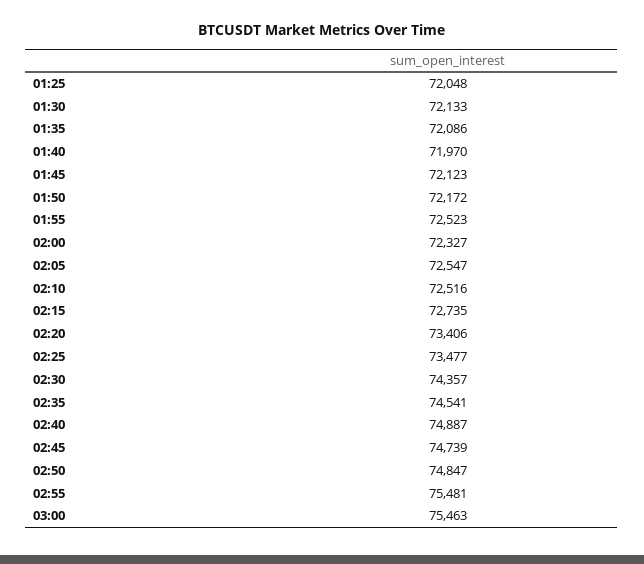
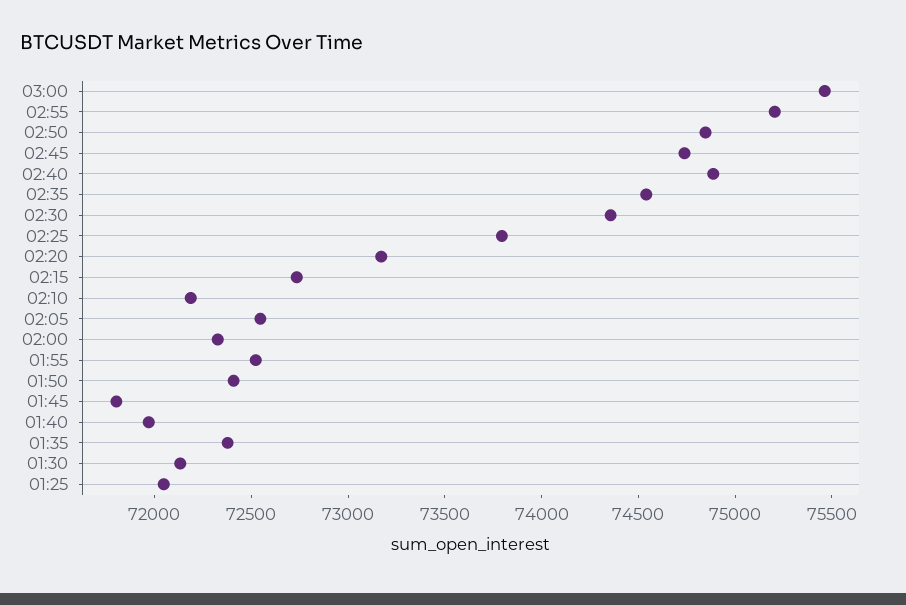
  {
    "01:25": 72048,
    "01:30": 72133,
-   "01:35": 72086,
+   "01:35": 72400,
    "01:40": 71970,
-   "01:45": 72123,
+   "01:45": 71800,
-   "01:50": 72172,
+   "01:50": 72400,
    "01:55": 72523,
    "02:00": 72327,
    "02:05": 72547,
-   "02:10": 72516,
+   "02:10": 72200,
    "02:15": 72735,
-   "02:20": 73406,
+   "02:20": 73200,
-   "02:25": 73477,
+   "02:25": 73800,
    "02:30": 74357,
    "02:35": 74541,
    "02:40": 74887,
    "02:45": 74739,
    "02:50": 74847,
-   "02:55": 75481,
+   "02:55": 75200,
    "03:00": 75463
  }

